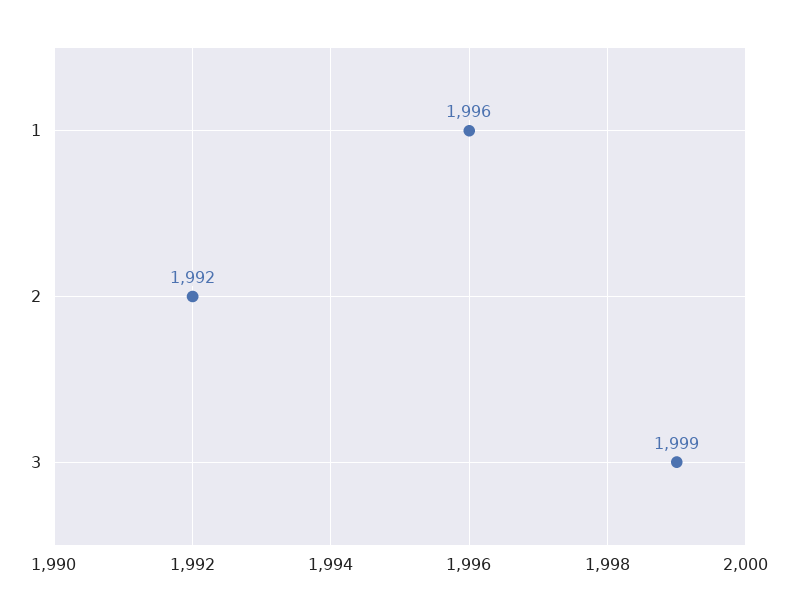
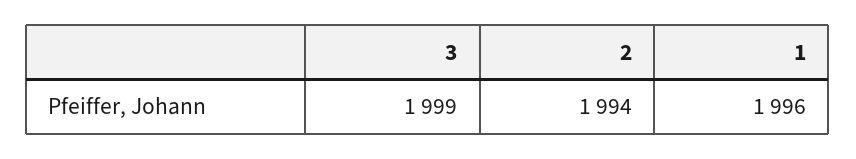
  {
    "1": 1996,
-   "2": 1992,
+   "2": 1994,
    "3": 1999
  }

